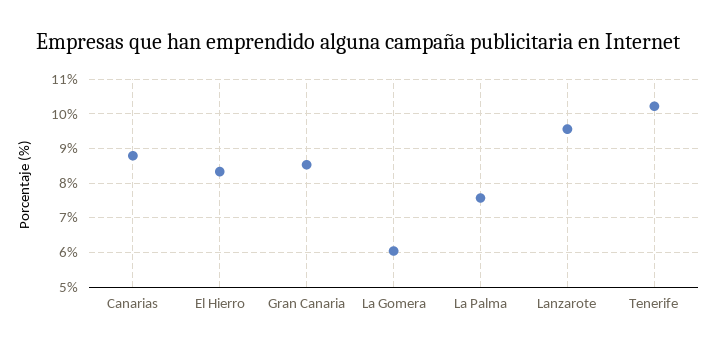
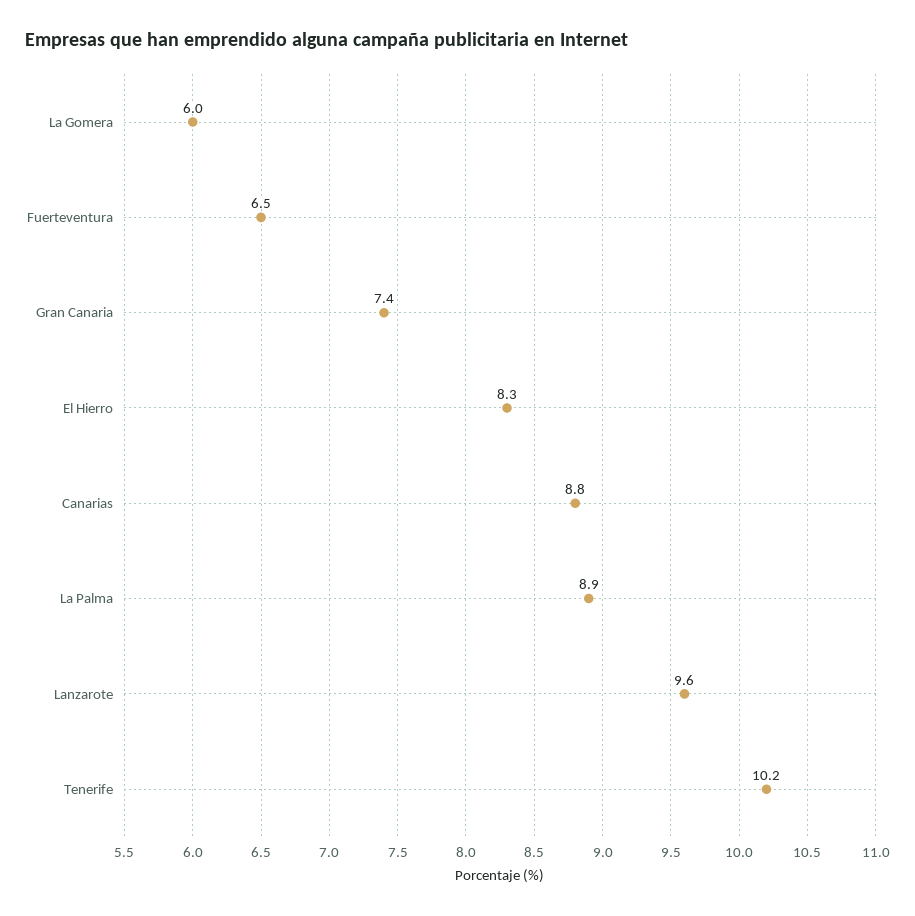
  {
    "Canarias": 8.8,
    "El Hierro": 8.3,
-   "Gran Canaria": 8.6,
+   "Gran Canaria": 7.4,
    "La Gomera": 6,
-   "La Palma": 7.6,
+   "La Palma": 8.9,
    "Lanzarote": 9.6,
-   "Tenerife": 10.2
+   "Tenerife": 10.2,
+   "Fuerteventura": 6.5
  }

